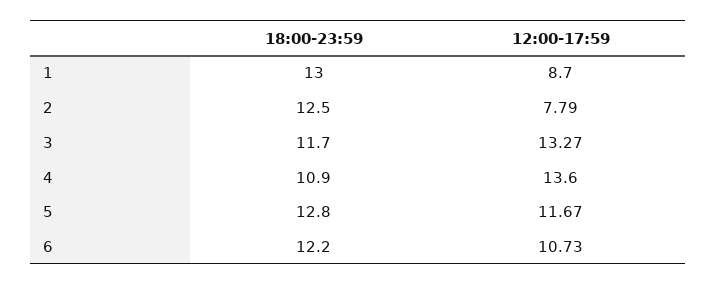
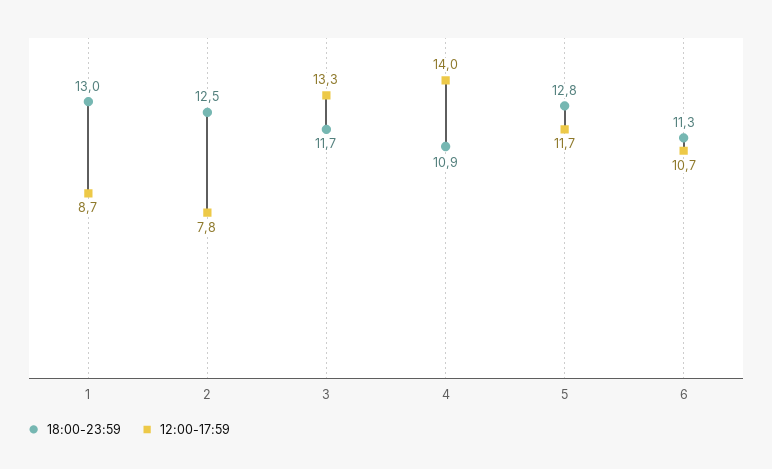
  {
    "18:00-23:59": {
      "1": 13,
      "2": 12.5,
      "3": 11.7,
      "4": 10.9,
      "5": 12.8,
-     "6": 12.2
+     "6": 11.3
    },
    "12:00-17:59": {
      "1": 8.7,
      "2": 7.79,
      "3": 13.27,
-     "4": 13.6,
+     "4": 14,
      "5": 11.67,
      "6": 10.73
    }
  }

